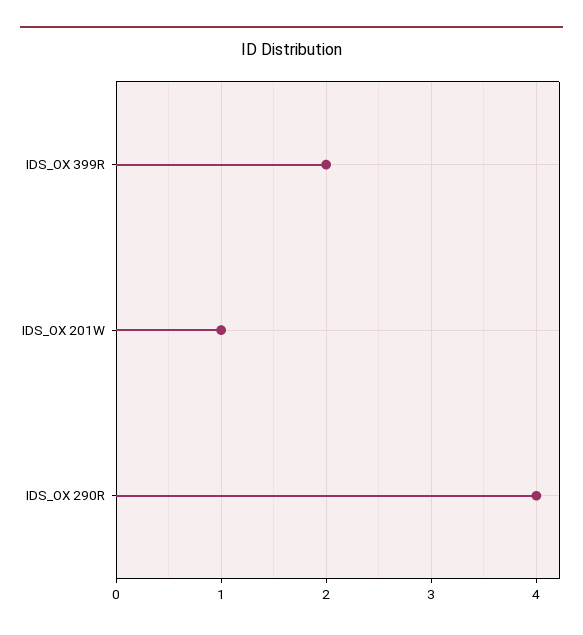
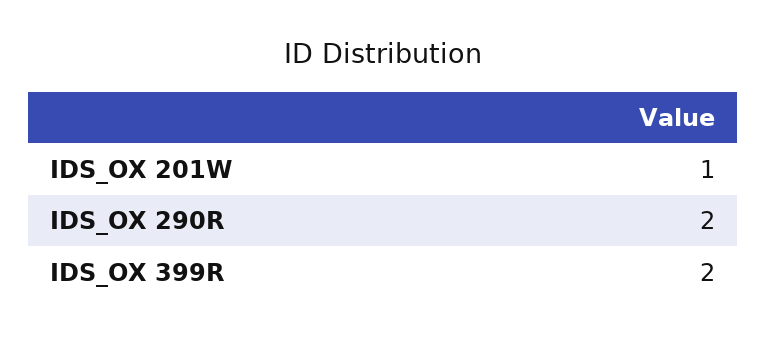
  {
    "IDS_OX 399R": 2,
    "IDS_OX 201W": 1,
-   "IDS_OX 290R": 4
+   "IDS_OX 290R": 2
  }

